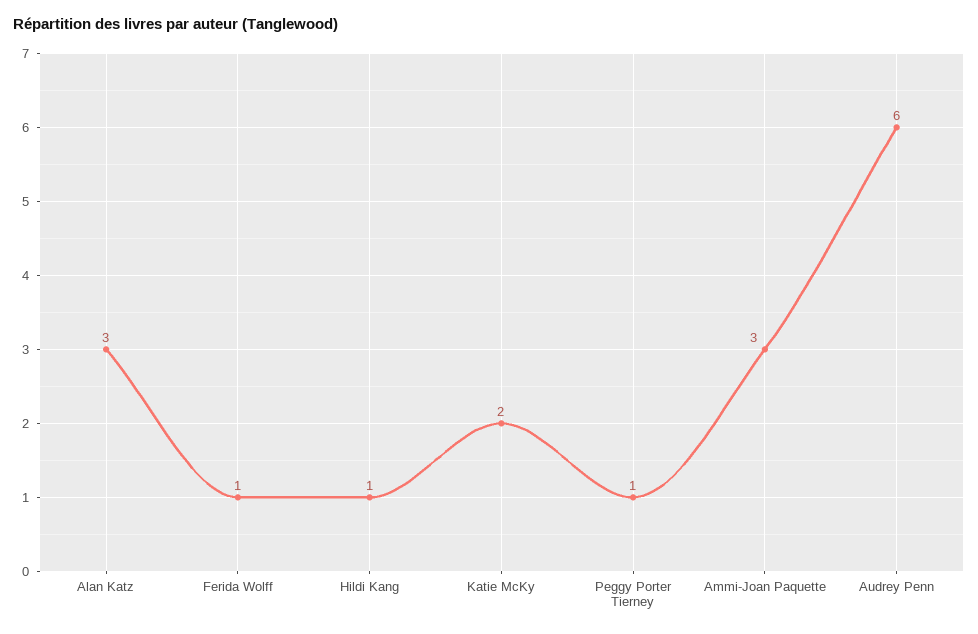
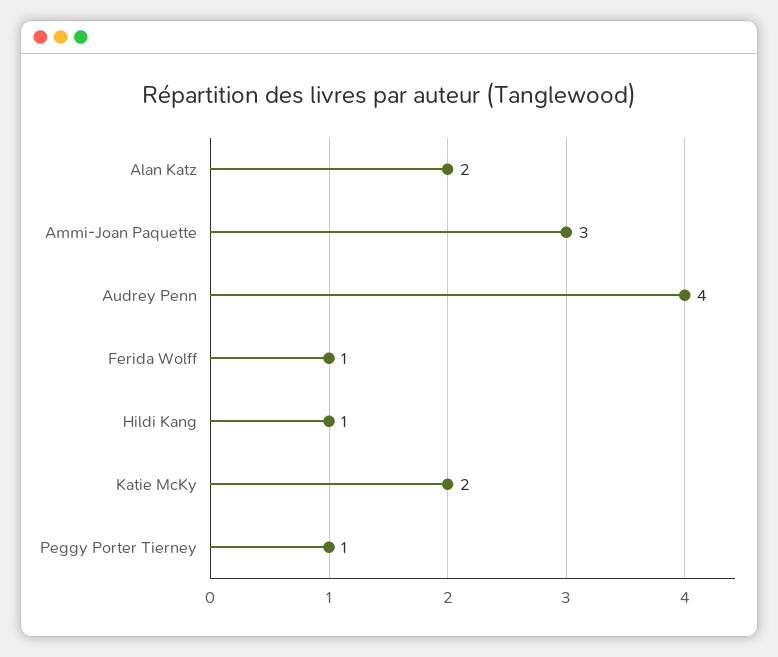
  {
-   "Alan Katz": 3,
+   "Alan Katz": 2,
    "Ferida Wolff": 1,
    "Hildi Kang": 1,
    "Katie McKy": 2,
    "Peggy Porter Tierney": 1,
    "Ammi-Joan Paquette": 3,
-   "Audrey Penn": 6
+   "Audrey Penn": 4
  }

